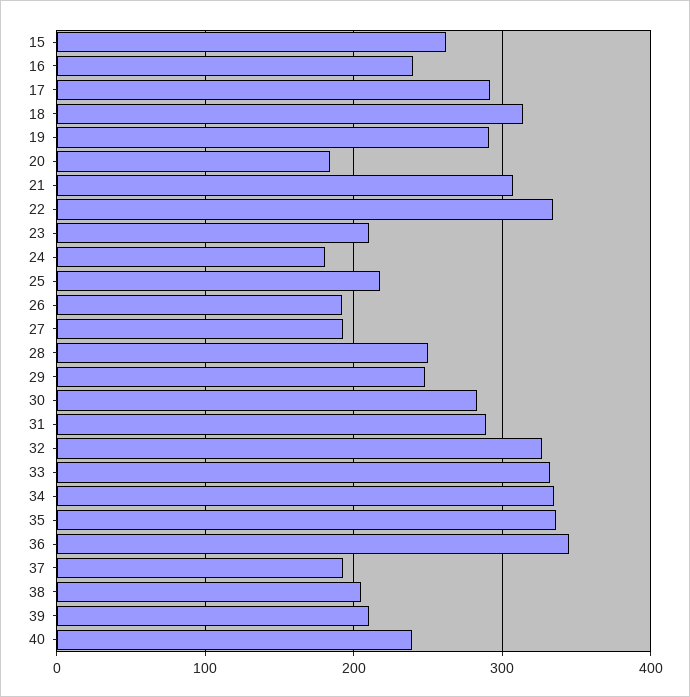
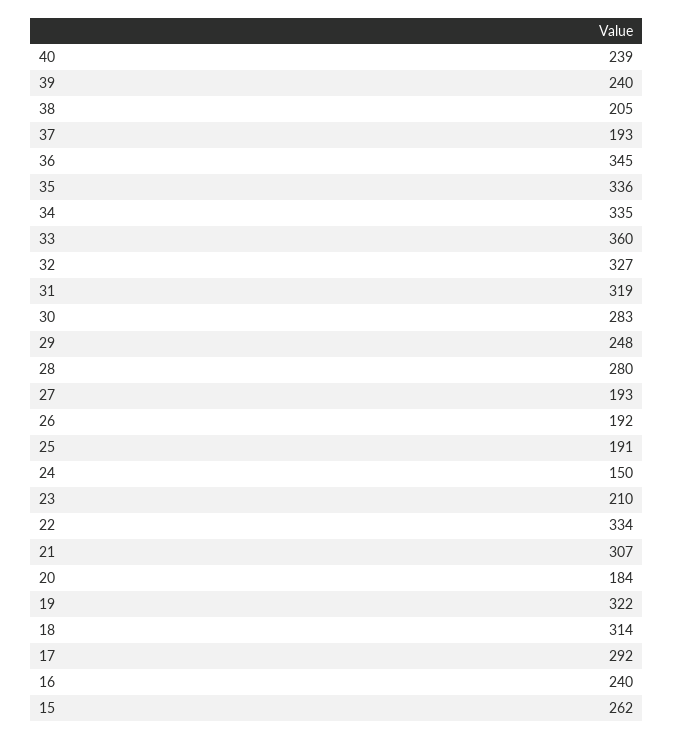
  {
    "15": 262,
    "16": 240,
    "17": 292,
    "18": 314,
-   "19": 290,
+   "19": 322,
    "20": 184,
    "21": 307,
    "22": 334,
    "23": 210,
-   "24": 180,
+   "24": 150,
-   "25": 220,
+   "25": 191,
    "26": 192,
    "27": 193,
-   "28": 250,
+   "28": 280,
    "29": 248,
    "30": 283,
-   "31": 290,
+   "31": 319,
    "32": 327,
-   "33": 330,
+   "33": 360,
    "34": 335,
    "35": 336,
    "36": 345,
    "37": 193,
    "38": 205,
-   "39": 210,
+   "39": 240,
    "40": 239
  }

